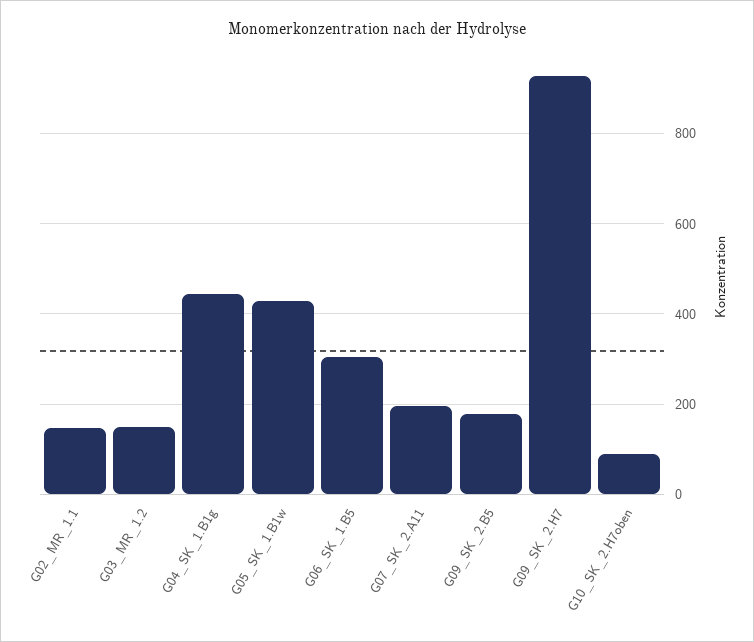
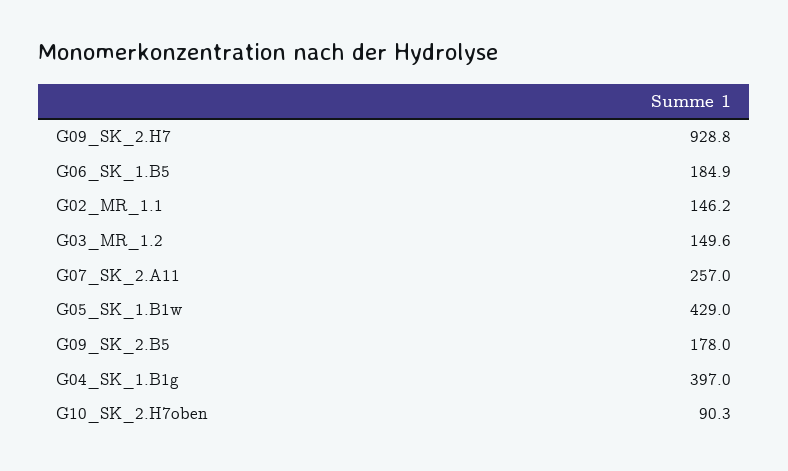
  {
    "G02_MR_1.1": 146.2,
    "G03_MR_1.2": 149.6,
-   "G04_SK_1.B1g": 440,
+   "G04_SK_1.B1g": 397,
    "G05_SK_1.B1w": 429,
-   "G06_SK_1.B5": 300,
+   "G06_SK_1.B5": 184.9,
-   "G07_SK_2.A11": 200,
+   "G07_SK_2.A11": 257,
    "G09_SK_2.B5": 178,
    "G09_SK_2.H7": 928.8,
    "G10_SK_2.H7oben": 90.3
  }

